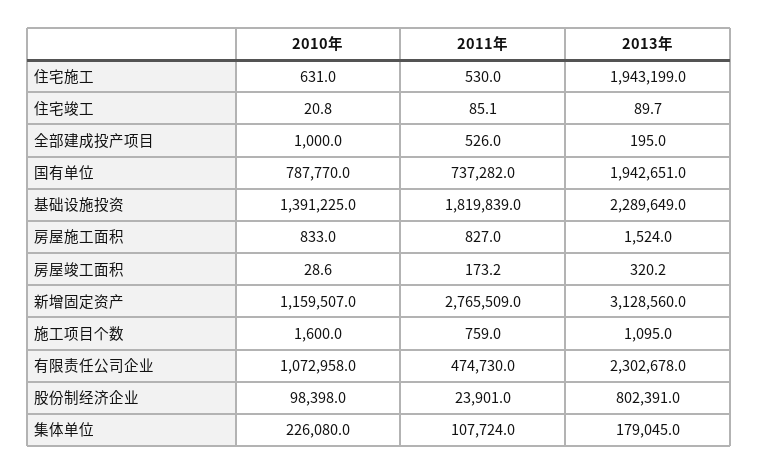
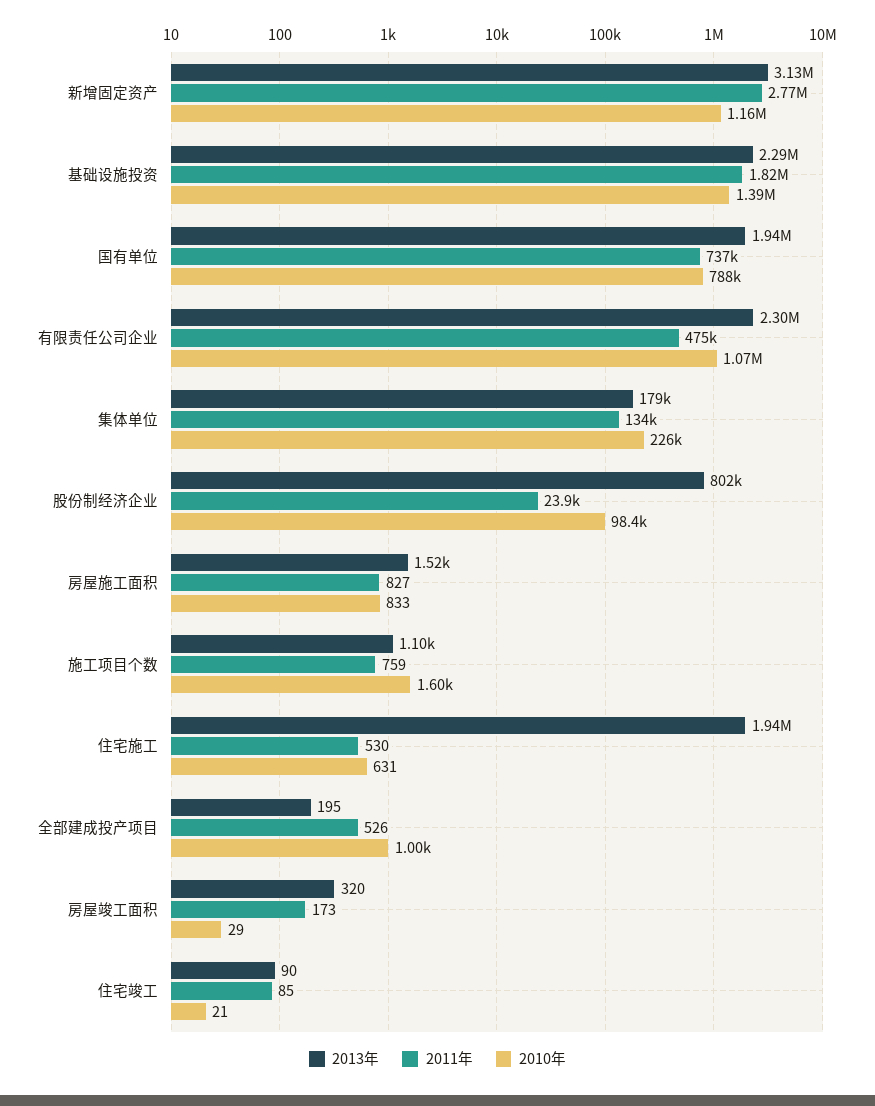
  {
    "2010年": {
      "住宅施工": 631,
      "住宅竣工": 20.8,
      "全部建成投产项目": 1000,
      "国有单位": 787770,
      "基础设施投资": 1391225,
      "房屋施工面积": 833,
      "房屋竣工面积": 28.6,
      "新增固定资产": 1159507,
      "施工项目个数": 1600,
      "有限责任公司企业": 1072958,
      "股份制经济企业": 98398,
      "集体单位": 226080
    },
    "2011年": {
      "住宅施工": 530,
      "住宅竣工": 85.1,
      "全部建成投产项目": 526,
      "国有单位": 737282,
      "基础设施投资": 1819839,
      "房屋施工面积": 827,
      "房屋竣工面积": 173.2,
      "新增固定资产": 2765509,
      "施工项目个数": 759,
      "有限责任公司企业": 474730,
      "股份制经济企业": 23901,
-     "集体单位": 107724
+     "集体单位": 134000
    },
    "2013年": {
      "住宅施工": 1943199,
      "住宅竣工": 89.7,
      "全部建成投产项目": 195,
      "国有单位": 1942651,
      "基础设施投资": 2289649,
      "房屋施工面积": 1524,
      "房屋竣工面积": 320.2,
      "新增固定资产": 3128560,
      "施工项目个数": 1095,
      "有限责任公司企业": 2302678,
      "股份制经济企业": 802391,
      "集体单位": 179045
    }
  }

